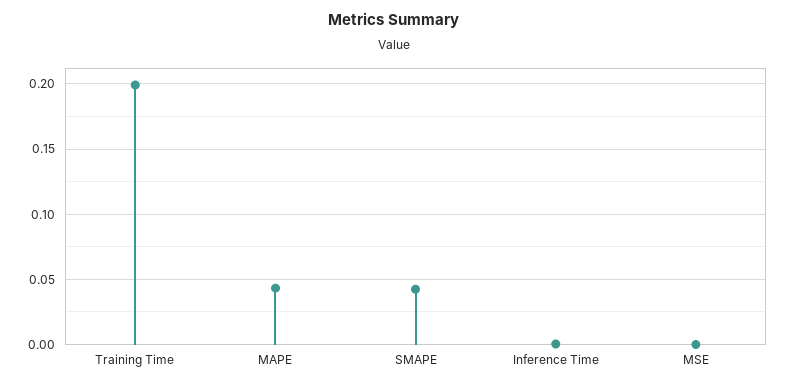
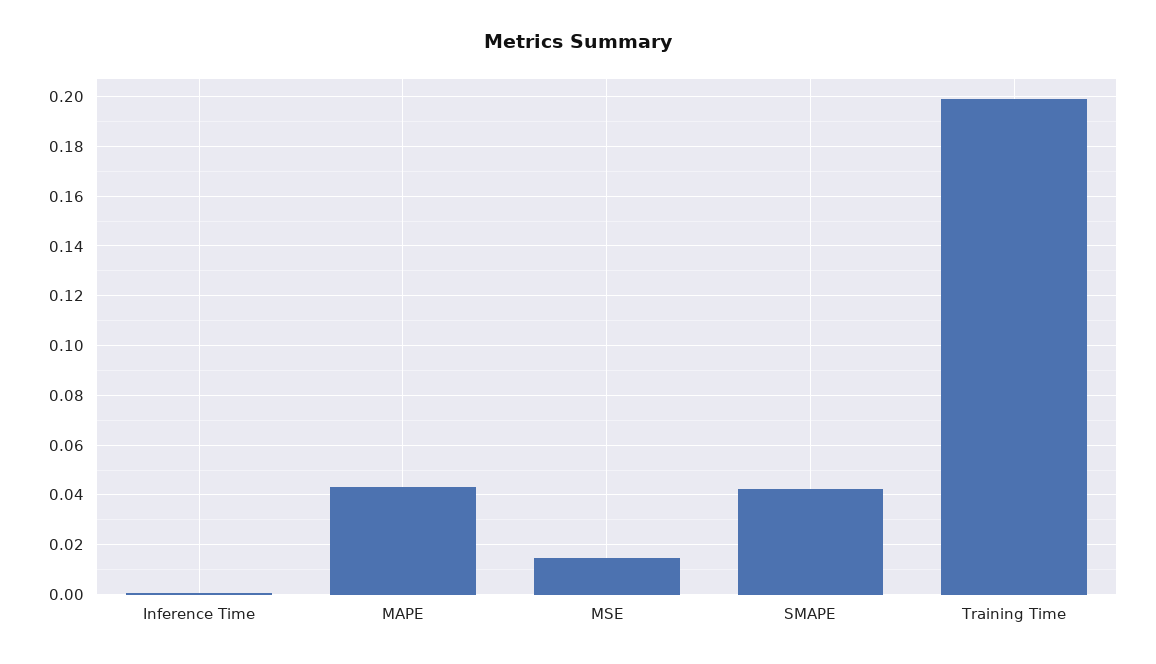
  {
    "Training Time": 0.2,
    "MAPE": 0.0425,
    "SMAPE": 0.0425,
    "Inference Time": 0,
-   "MSE": 0
+   "MSE": 0.015
  }

